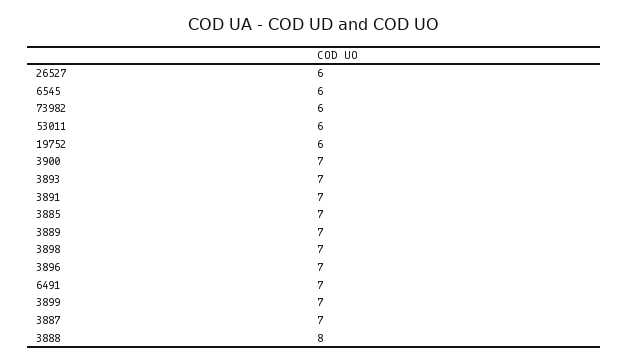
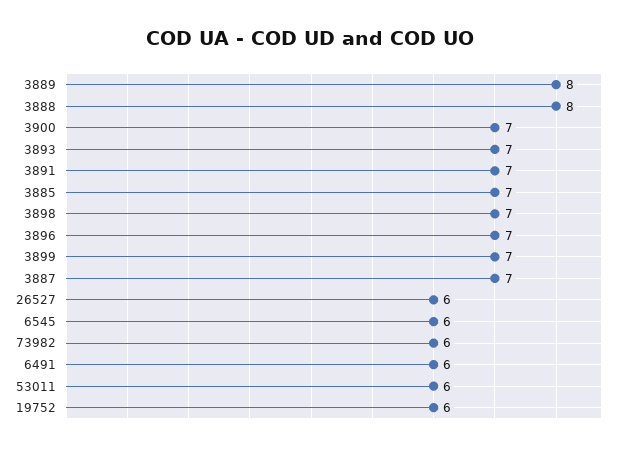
  {
    "26527": 6,
    "6545": 6,
    "73982": 6,
    "53011": 6,
    "19752": 6,
    "3900": 7,
    "3893": 7,
    "3891": 7,
    "3885": 7,
-   "3889": 7,
+   "3889": 8,
    "3898": 7,
    "3896": 7,
-   "6491": 7,
+   "6491": 6,
    "3899": 7,
    "3887": 7,
    "3888": 8
  }

